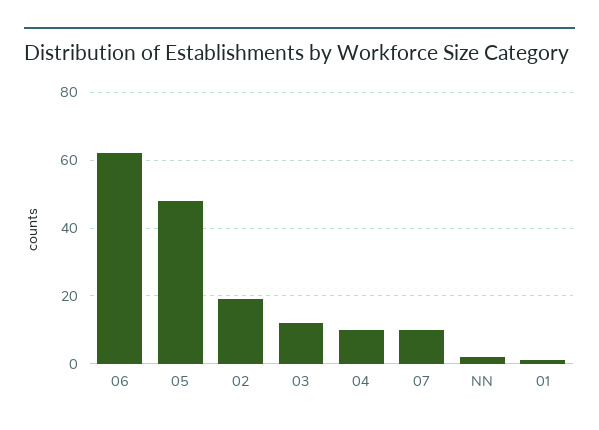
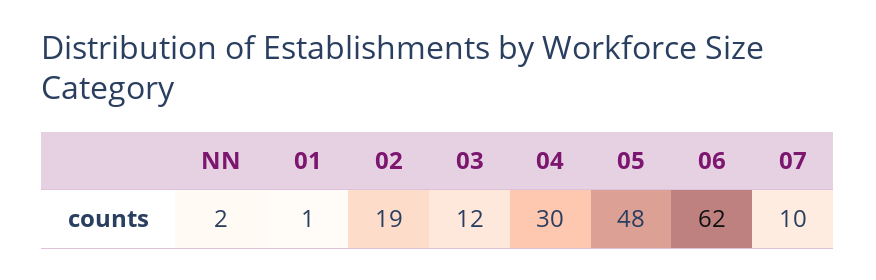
  {
    "06": 62,
    "05": 48,
    "02": 19,
    "03": 12,
-   "04": 10,
+   "04": 30,
    "07": 10,
    "NN": 2,
    "01": 1
  }

